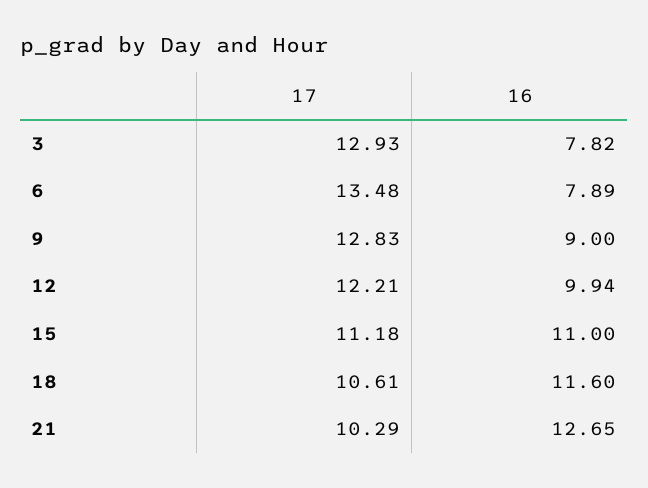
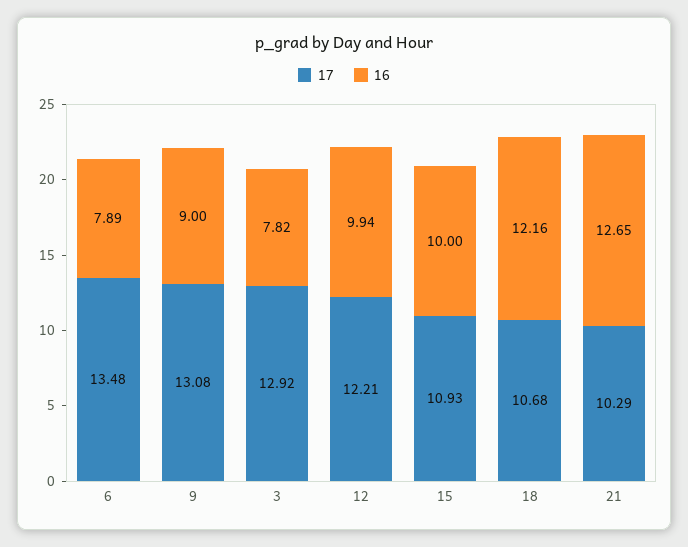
  {
    "17": {
-     "3": 12.93,
+     "3": 12.92,
      "6": 13.48,
-     "9": 12.83,
+     "9": 13.08,
      "12": 12.21,
-     "15": 11.18,
+     "15": 10.93,
-     "18": 10.61,
+     "18": 10.68,
      "21": 10.29
    },
    "16": {
      "3": 7.82,
      "6": 7.89,
      "9": 9,
      "12": 9.94,
-     "15": 11,
+     "15": 10,
-     "18": 11.6,
+     "18": 12.16,
      "21": 12.65
    }
  }

